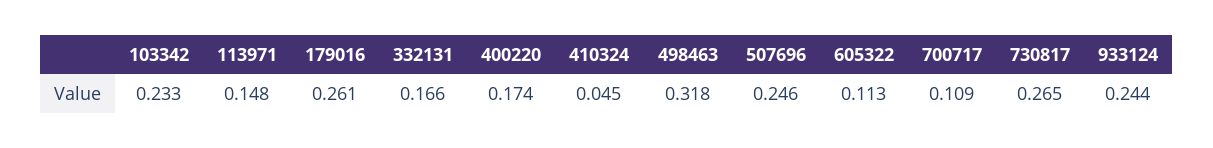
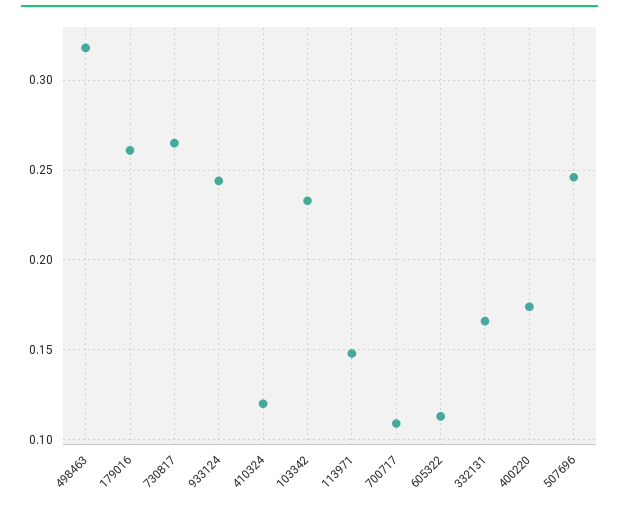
  {
    "103342": 0.233,
    "113971": 0.148,
    "179016": 0.261,
    "332131": 0.166,
    "400220": 0.174,
-   "410324": 0.045,
+   "410324": 0.12,
    "498463": 0.318,
    "507696": 0.246,
    "605322": 0.113,
    "700717": 0.109,
    "730817": 0.265,
    "933124": 0.244
  }

